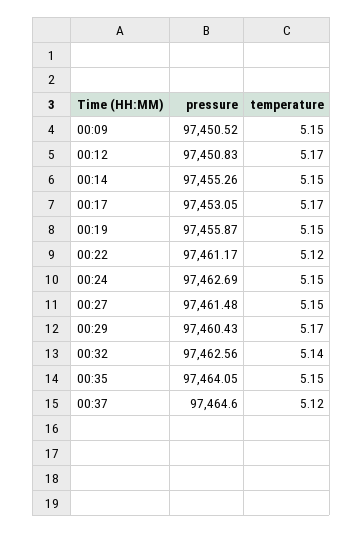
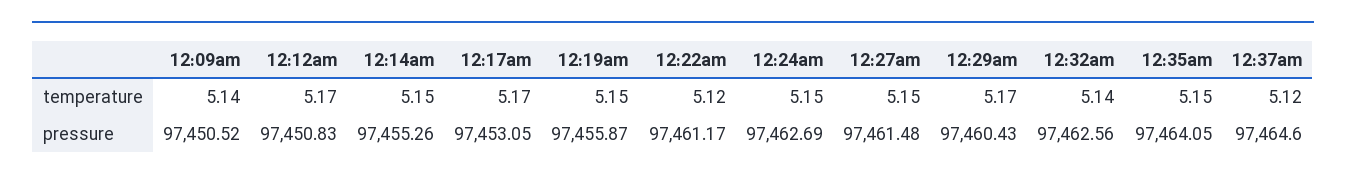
  {
    "pressure": {
      "00:09": 97450.52,
      "00:12": 97450.83,
      "00:14": 97455.26,
      "00:17": 97453.05,
      "00:19": 97455.87,
      "00:22": 97461.17,
      "00:24": 97462.69,
      "00:27": 97461.48,
      "00:29": 97460.43,
      "00:32": 97462.56,
      "00:35": 97464.05,
      "00:37": 97464.6
    },
    "temperature": {
-     "00:09": 5.15,
+     "00:09": 5.14,
      "00:12": 5.17,
      "00:14": 5.15,
      "00:17": 5.17,
      "00:19": 5.15,
      "00:22": 5.12,
      "00:24": 5.15,
      "00:27": 5.15,
      "00:29": 5.17,
      "00:32": 5.14,
      "00:35": 5.15,
      "00:37": 5.12
    }
  }

